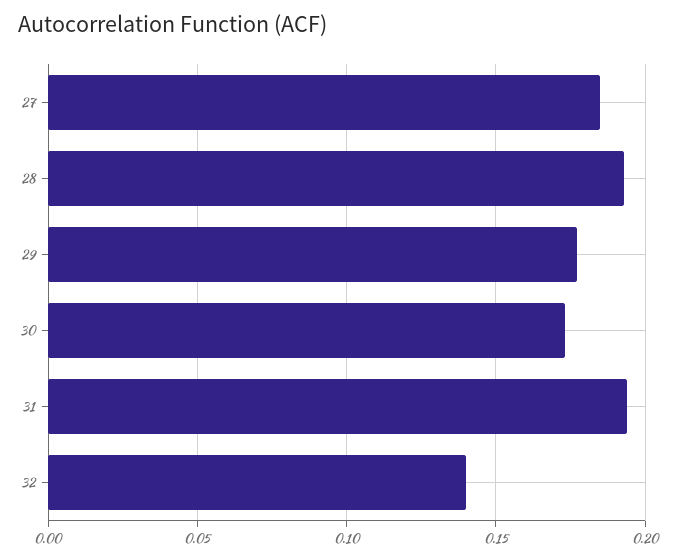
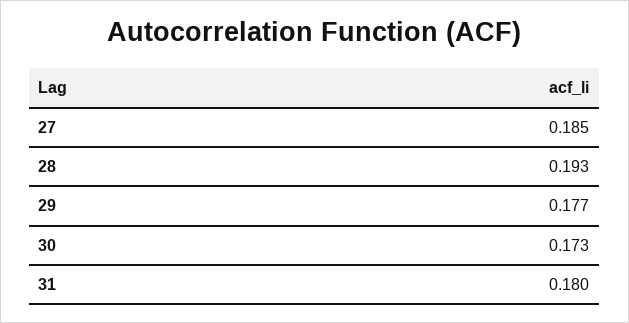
  {
    "27": 0.185,
    "28": 0.193,
    "29": 0.177,
    "30": 0.173,
-   "31": 0.195,
+   "31": 0.18
-   "32": 0.14
  }

